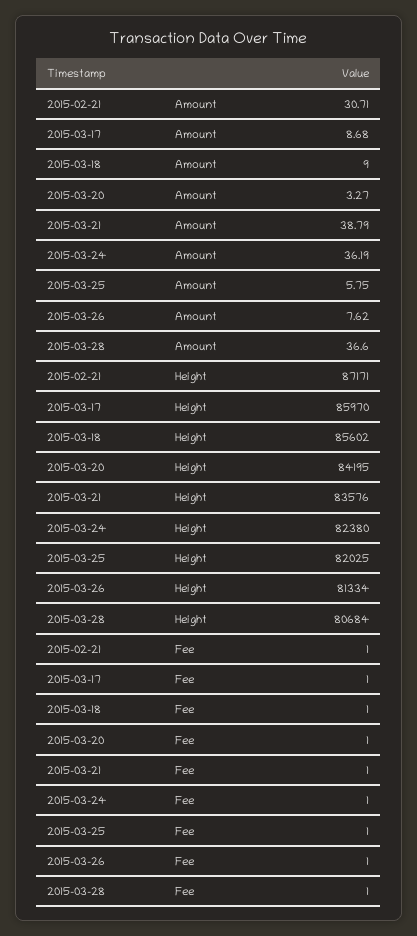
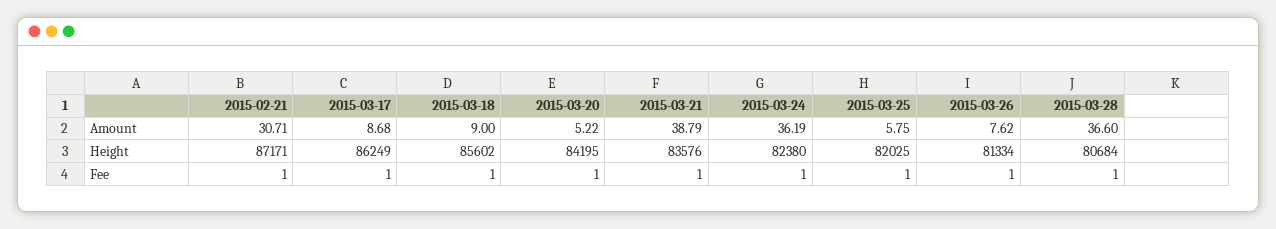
  {
    "2015-02-21": {
      "Amount": 30.71,
      "Height": 87171,
      "Fee": 1
    },
    "2015-03-17": {
      "Amount": 8.68,
-     "Height": 85970,
+     "Height": 86249,
      "Fee": 1
    },
    "2015-03-18": {
      "Amount": 9,
      "Height": 85602,
      "Fee": 1
    },
    "2015-03-20": {
-     "Amount": 3.27,
+     "Amount": 5.22,
      "Height": 84195,
      "Fee": 1
    },
    "2015-03-21": {
      "Amount": 38.79,
      "Height": 83576,
      "Fee": 1
    },
    "2015-03-24": {
      "Amount": 36.19,
      "Height": 82380,
      "Fee": 1
    },
    "2015-03-25": {
      "Amount": 5.75,
      "Height": 82025,
      "Fee": 1
    },
    "2015-03-26": {
      "Amount": 7.62,
      "Height": 81334,
      "Fee": 1
    },
    "2015-03-28": {
      "Amount": 36.6,
      "Height": 80684,
      "Fee": 1
    }
  }

